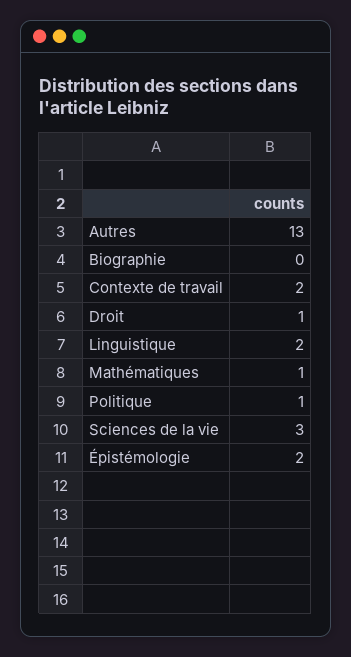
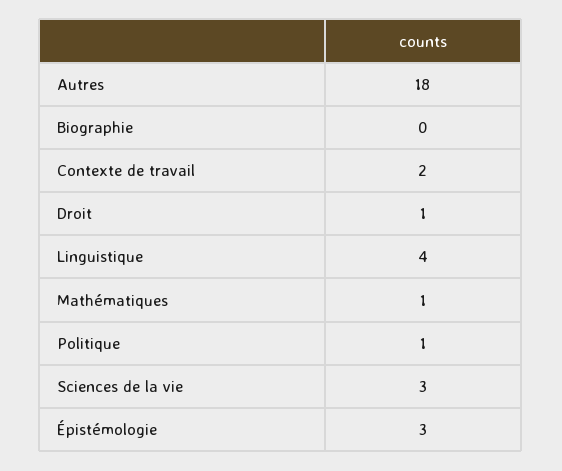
  {
-   "Autres": 13,
+   "Autres": 18,
    "Biographie": 0,
    "Contexte de travail": 2,
    "Droit": 1,
-   "Linguistique": 2,
+   "Linguistique": 4,
    "Mathématiques": 1,
    "Politique": 1,
    "Sciences de la vie": 3,
-   "Épistémologie": 2
+   "Épistémologie": 3
  }

